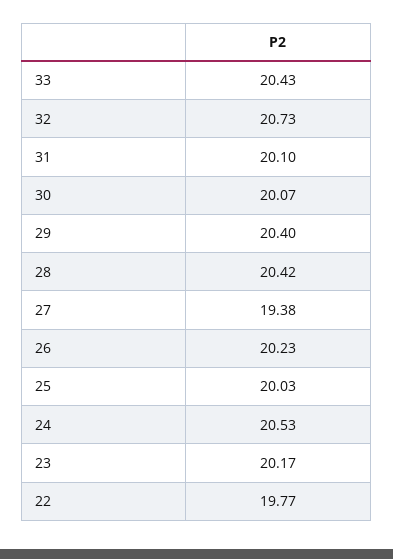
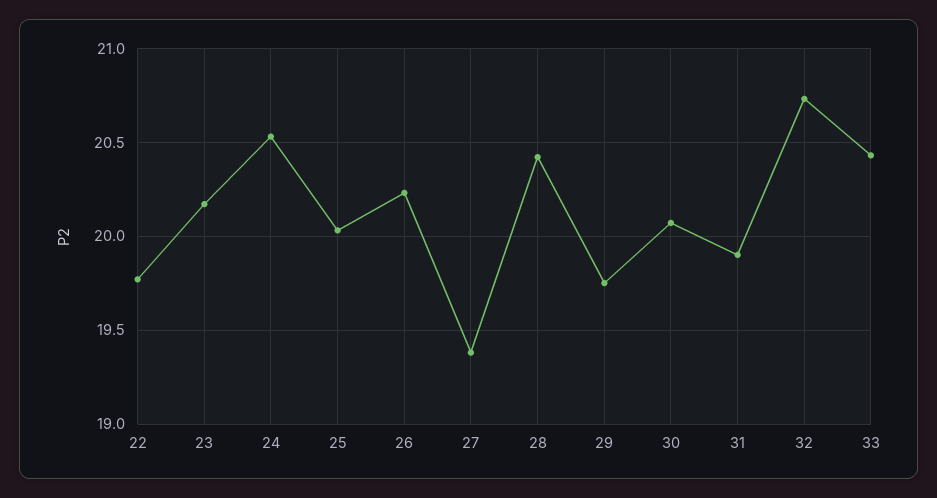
  {
    "33": 20.43,
    "32": 20.73,
-   "31": 20.1,
+   "31": 19.9,
    "30": 20.07,
-   "29": 20.4,
+   "29": 19.75,
    "28": 20.42,
    "27": 19.38,
    "26": 20.23,
    "25": 20.03,
    "24": 20.53,
    "23": 20.17,
    "22": 19.77
  }

